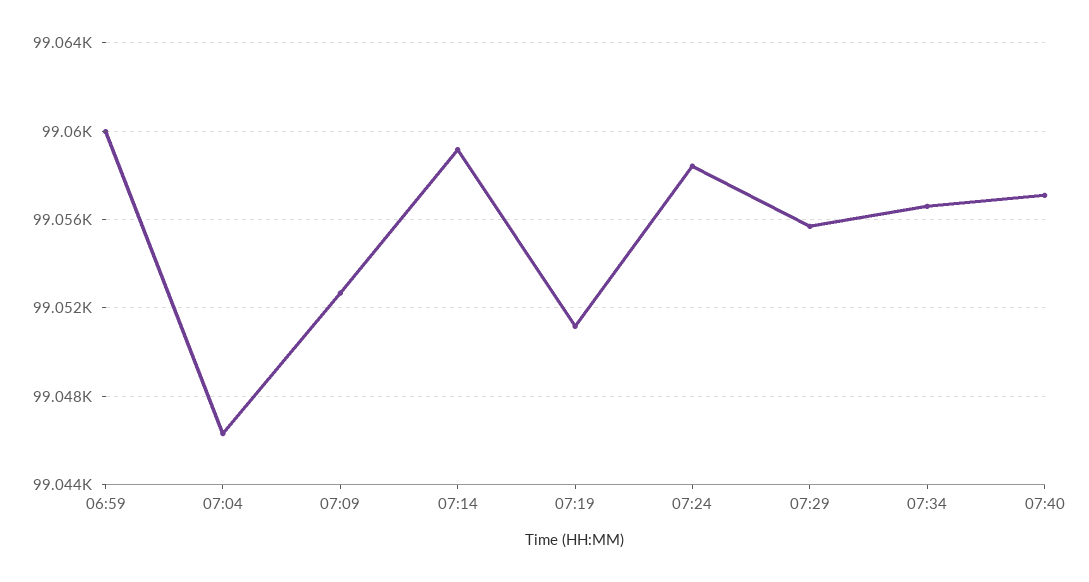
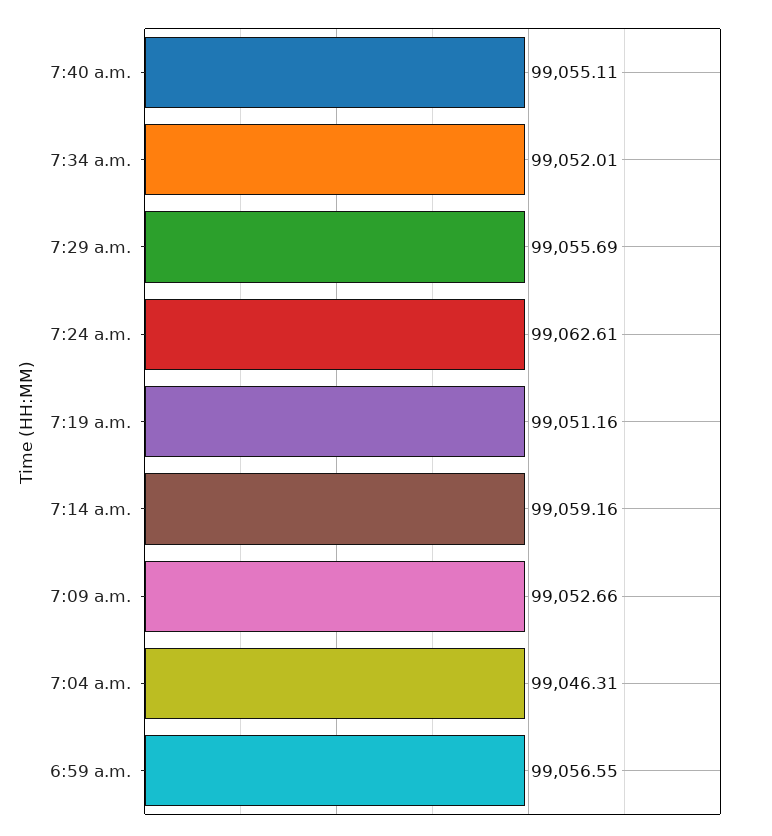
  {
-   "06:59": 99060,
+   "06:59": 99056.55,
    "07:04": 99046.31,
    "07:09": 99052.66,
    "07:14": 99059.16,
    "07:19": 99051.16,
-   "07:24": 99058.5,
+   "07:24": 99062.61,
    "07:29": 99055.69,
-   "07:34": 99056.5,
+   "07:34": 99052.01,
-   "07:40": 99057
+   "07:40": 99055.11
  }

